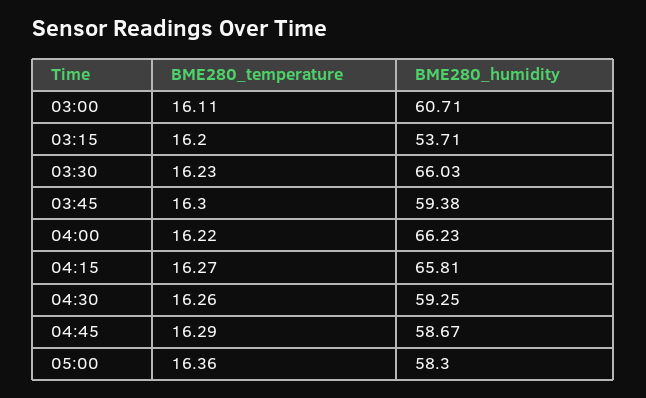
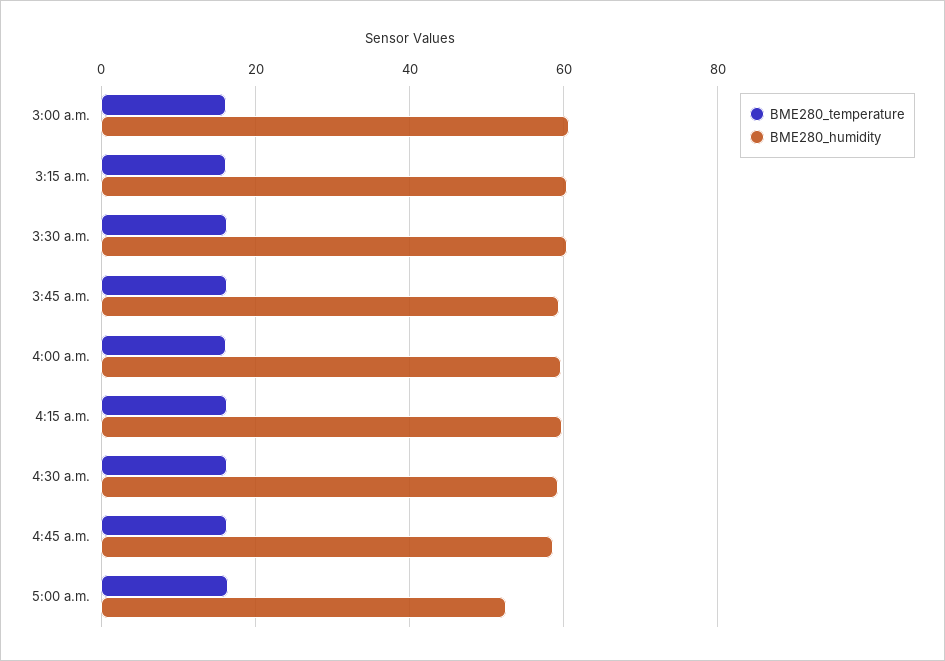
  {
    "BME280_temperature": {
      "03:00": 16.11,
      "03:15": 16.2,
      "03:30": 16.23,
      "03:45": 16.3,
      "04:00": 16.22,
      "04:15": 16.27,
      "04:30": 16.26,
      "04:45": 16.29,
      "05:00": 16.36
    },
    "BME280_humidity": {
      "03:00": 60.71,
-     "03:15": 53.71,
+     "03:15": 60,
-     "03:30": 66.03,
+     "03:30": 60,
      "03:45": 59.38,
-     "04:00": 66.23,
+     "04:00": 60,
-     "04:15": 65.81,
+     "04:15": 60,
      "04:30": 59.25,
      "04:45": 58.67,
-     "05:00": 58.3
+     "05:00": 52
    }
  }

